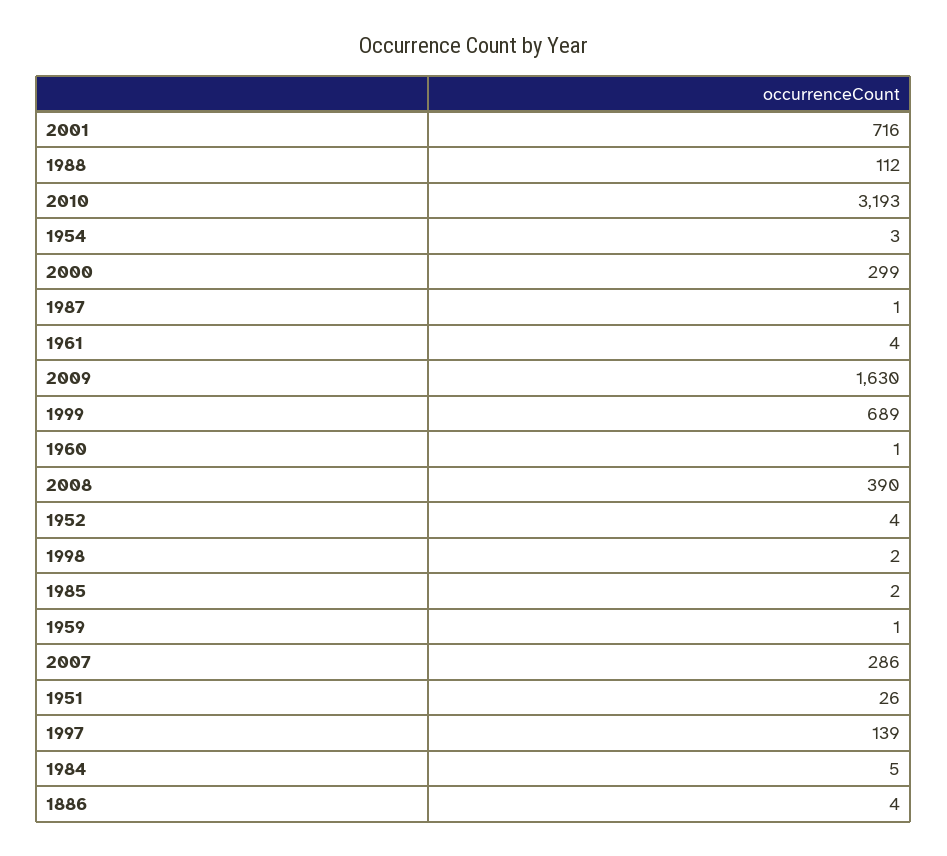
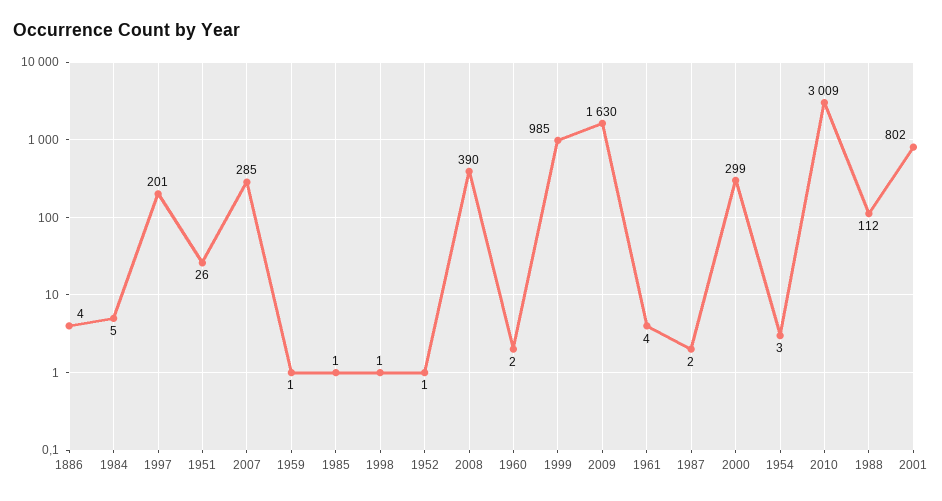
  {
-   "2001": 716,
+   "2001": 802,
    "1988": 112,
-   "2010": 3193,
+   "2010": 3009,
    "1954": 3,
    "2000": 299,
-   "1987": 1,
+   "1987": 2,
    "1961": 4,
    "2009": 1630,
-   "1999": 689,
+   "1999": 985,
-   "1960": 1,
+   "1960": 2,
    "2008": 390,
-   "1952": 4,
+   "1952": 1,
-   "1998": 2,
+   "1998": 1,
-   "1985": 2,
+   "1985": 1,
    "1959": 1,
-   "2007": 286,
+   "2007": 285,
    "1951": 26,
-   "1997": 139,
+   "1997": 201,
    "1984": 5,
    "1886": 4
  }

